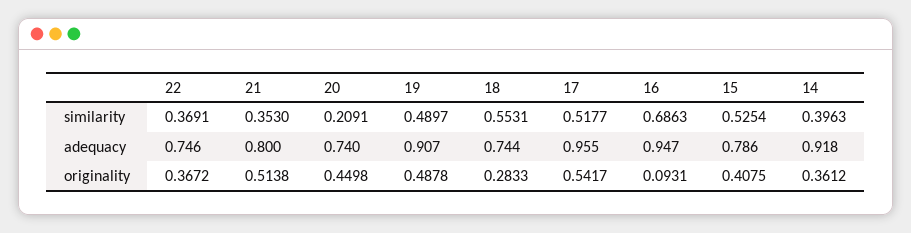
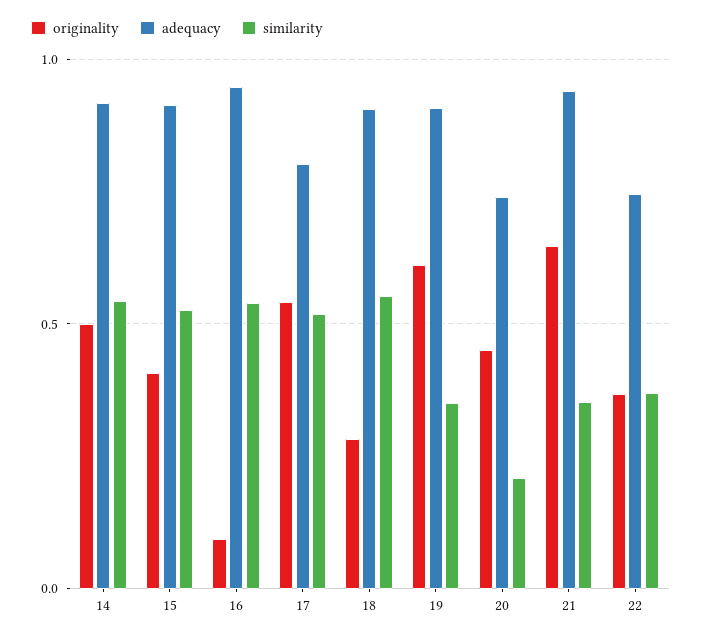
  {
    "similarity": {
      "22": 0.3691,
      "21": 0.353,
      "20": 0.2091,
-     "19": 0.4897,
+     "19": 0.35,
      "18": 0.5531,
      "17": 0.5177,
-     "16": 0.6863,
+     "16": 0.55,
      "15": 0.5254,
-     "14": 0.3963
+     "14": 0.55
    },
    "adequacy": {
      "22": 0.746,
-     "21": 0.8,
+     "21": 0.95,
      "20": 0.74,
      "19": 0.907,
-     "18": 0.744,
+     "18": 0.9,
-     "17": 0.955,
+     "17": 0.8,
      "16": 0.947,
-     "15": 0.786,
+     "15": 0.9,
      "14": 0.918
    },
    "originality": {
      "22": 0.3672,
-     "21": 0.5138,
+     "21": 0.65,
      "20": 0.4498,
-     "19": 0.4878,
+     "19": 0.6,
      "18": 0.2833,
      "17": 0.5417,
      "16": 0.0931,
      "15": 0.4075,
-     "14": 0.3612
+     "14": 0.5
    }
  }

